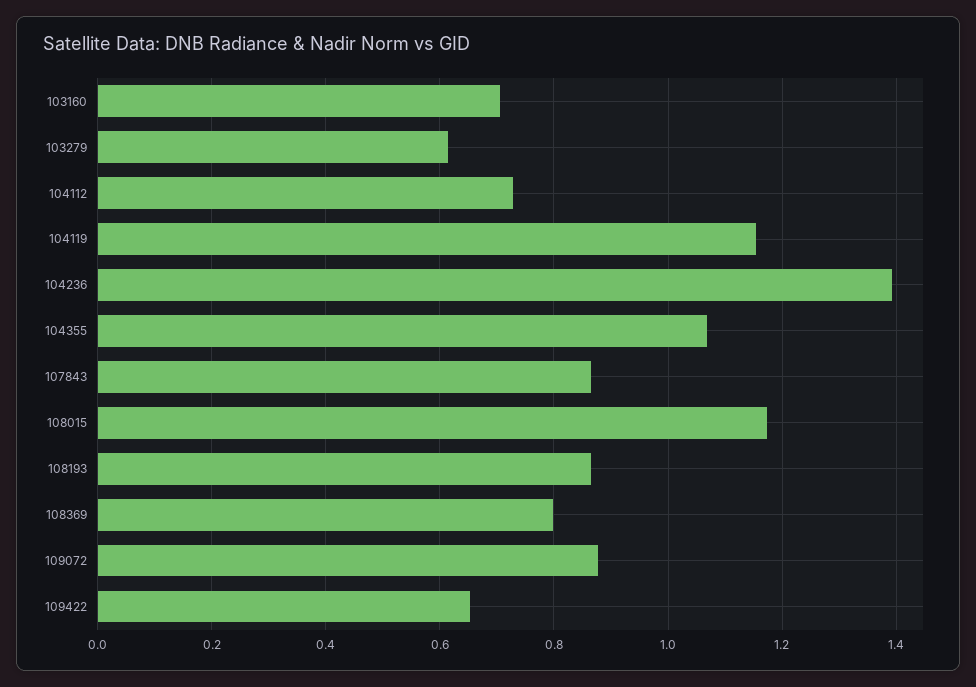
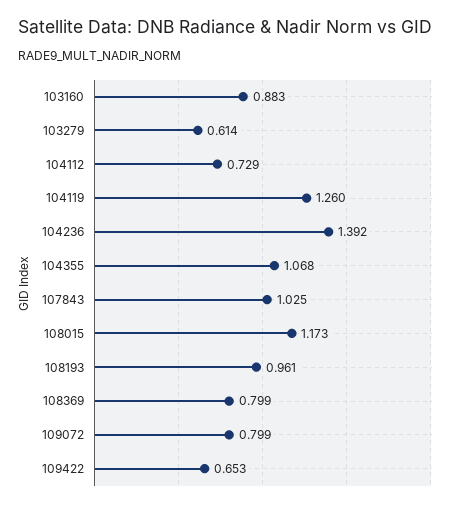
  {
-   "103160": 0.7,
+   "103160": 0.883,
    "103279": 0.614,
    "104112": 0.729,
-   "104119": 1.16,
+   "104119": 1.26,
    "104236": 1.392,
    "104355": 1.068,
-   "107843": 0.86,
+   "107843": 1.025,
    "108015": 1.173,
-   "108193": 0.86,
+   "108193": 0.961,
    "108369": 0.799,
-   "109072": 0.88,
+   "109072": 0.799,
    "109422": 0.653
  }

